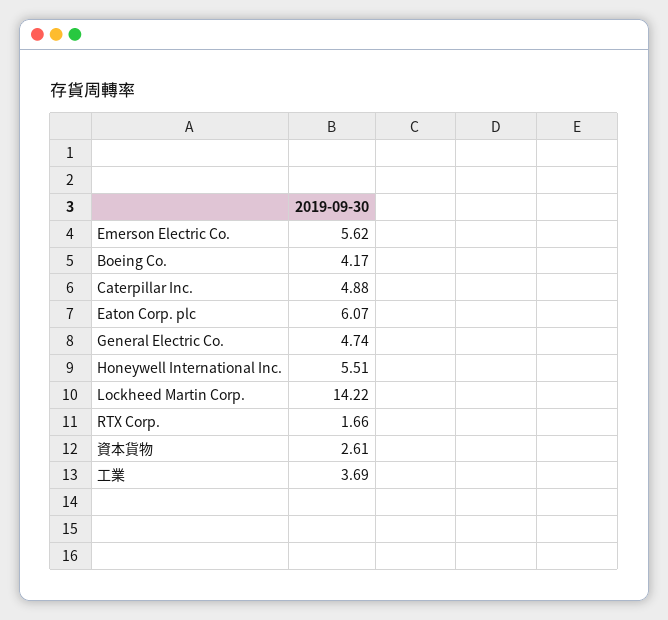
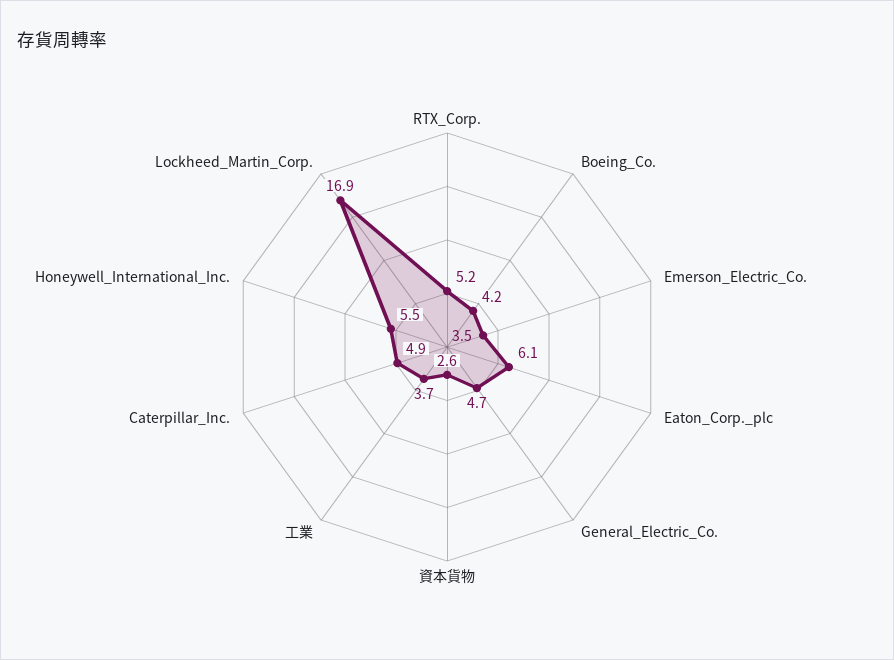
  {
-   "Emerson Electric Co.": 5.62,
+   "Emerson Electric Co.": 3.5,
    "Boeing Co.": 4.17,
    "Caterpillar Inc.": 4.88,
    "Eaton Corp. plc": 6.07,
    "General Electric Co.": 4.74,
    "Honeywell International Inc.": 5.51,
-   "Lockheed Martin Corp.": 14.22,
+   "Lockheed Martin Corp.": 16.9,
-   "RTX Corp.": 1.66,
+   "RTX Corp.": 5.2,
    "資本貨物": 2.61,
    "工業": 3.69
  }

